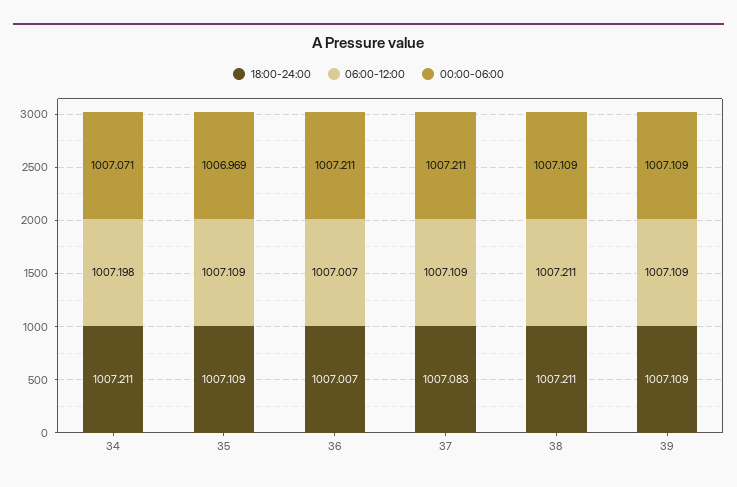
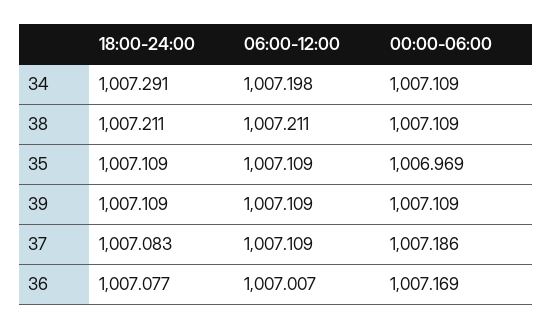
  {
    "18:00-24:00": {
-     "34": 1007.211,
+     "34": 1007.291,
      "35": 1007.109,
-     "36": 1007.007,
+     "36": 1007.077,
      "37": 1007.083,
      "38": 1007.211,
      "39": 1007.109
    },
    "06:00-12:00": {
      "34": 1007.198,
      "35": 1007.109,
      "36": 1007.007,
      "37": 1007.109,
      "38": 1007.211,
      "39": 1007.109
    },
    "00:00-06:00": {
-     "34": 1007.071,
+     "34": 1007.109,
      "35": 1006.969,
-     "36": 1007.211,
+     "36": 1007.169,
-     "37": 1007.211,
+     "37": 1007.186,
      "38": 1007.109,
      "39": 1007.109
    }
  }

